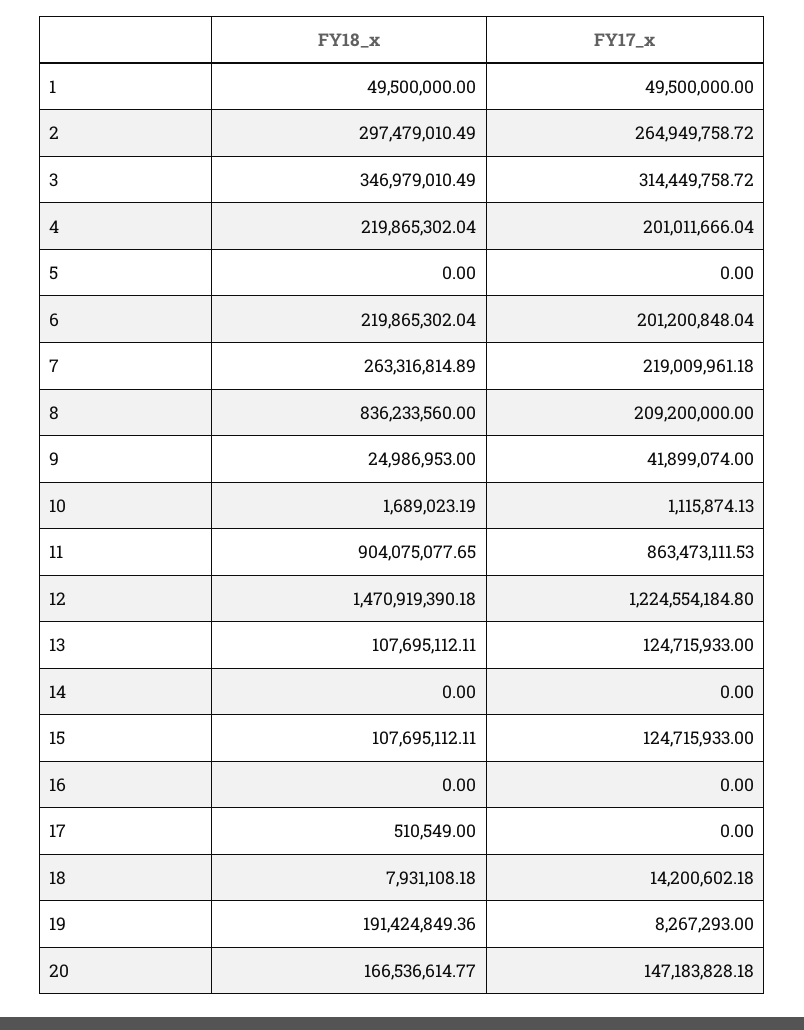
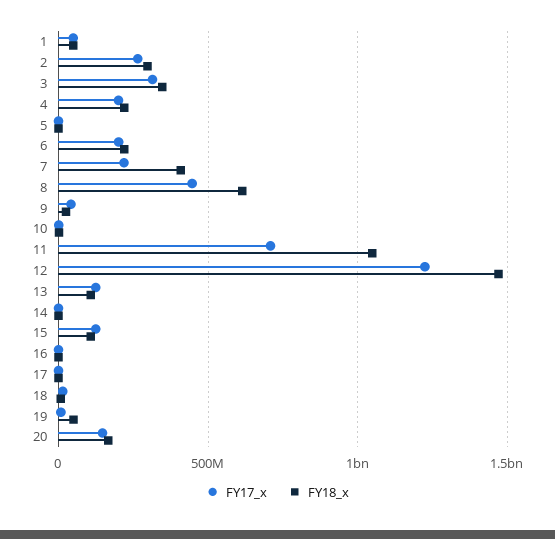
  {
    "FY18_x": {
      "1": 49500000,
      "2": 297479010.49,
      "3": 346979010.49,
      "4": 219865302.04,
      "5": 0,
      "6": 219865302.04,
-     "7": 263316814.89,
+     "7": 400000000,
-     "8": 836233560,
+     "8": 600000000,
      "9": 24986953,
      "10": 1689023.19,
-     "11": 904075077.65,
+     "11": 1050000000,
      "12": 1470919390.18,
      "13": 107695112.11,
      "14": 0,
      "15": 107695112.11,
      "16": 0,
      "17": 510549,
      "18": 7931108.18,
-     "19": 191424849.36,
+     "19": 50000000,
      "20": 166536614.77
    },
    "FY17_x": {
      "1": 49500000,
      "2": 264949758.72,
      "3": 314449758.72,
      "4": 201011666.04,
      "5": 0,
      "6": 201200848.04,
      "7": 219009961.18,
-     "8": 209200000,
+     "8": 450000000,
      "9": 41899074,
      "10": 1115874.13,
-     "11": 863473111.53,
+     "11": 700000000,
      "12": 1224554184.8,
      "13": 124715933,
      "14": 0,
      "15": 124715933,
      "16": 0,
      "17": 0,
      "18": 14200602.18,
      "19": 8267293,
      "20": 147183828.18
    }
  }

